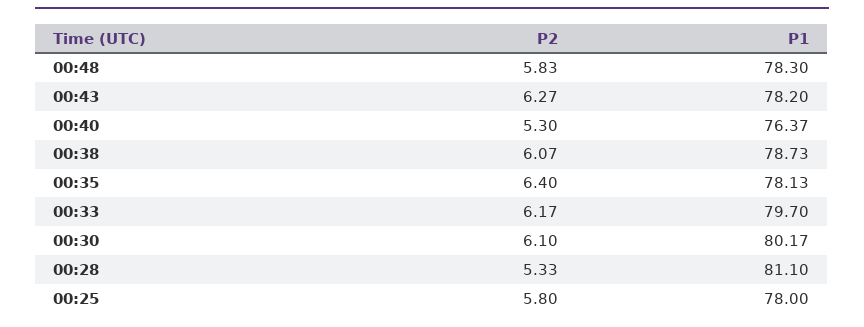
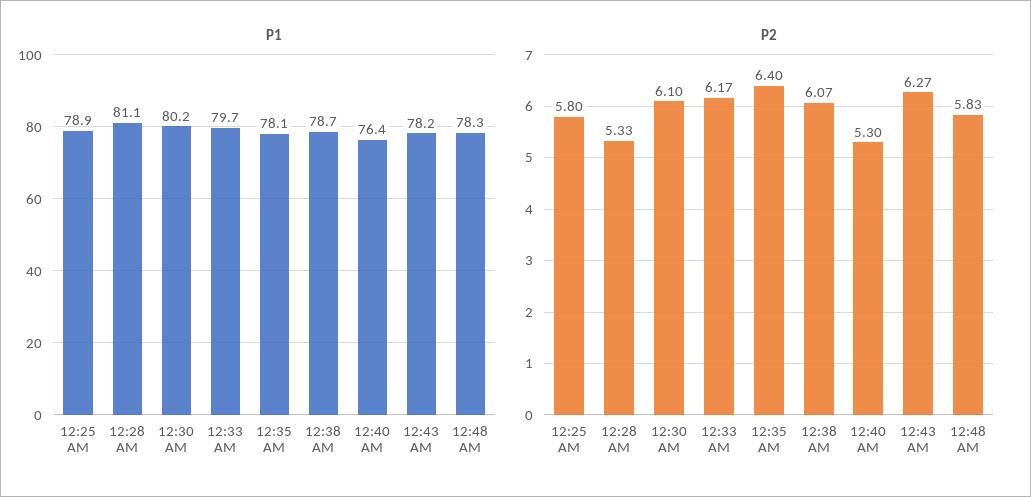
  {
    "P2": {
      "00:48": 5.83,
      "00:43": 6.27,
      "00:40": 5.3,
      "00:38": 6.07,
      "00:35": 6.4,
      "00:33": 6.17,
      "00:30": 6.1,
      "00:28": 5.33,
      "00:25": 5.8
    },
    "P1": {
      "00:48": 78.3,
      "00:43": 78.2,
      "00:40": 76.37,
      "00:38": 78.73,
      "00:35": 78.13,
      "00:33": 79.7,
      "00:30": 80.17,
      "00:28": 81.1,
-     "00:25": 78
+     "00:25": 78.9
    }
  }

